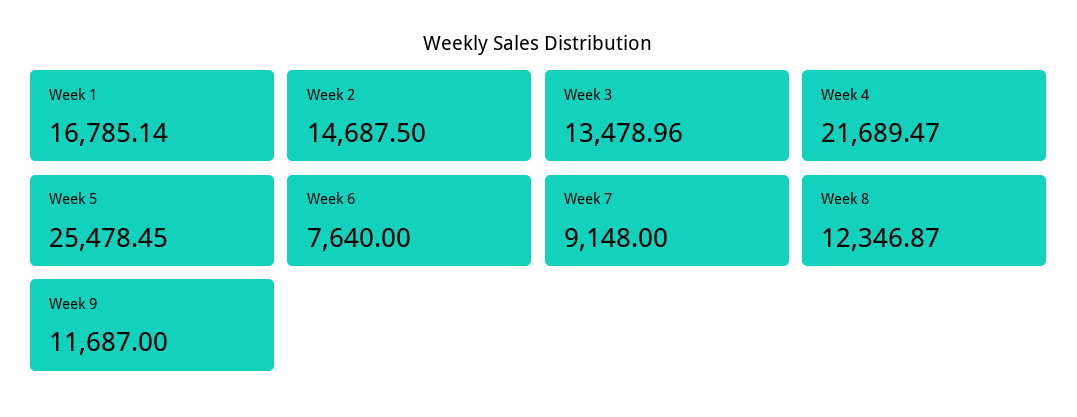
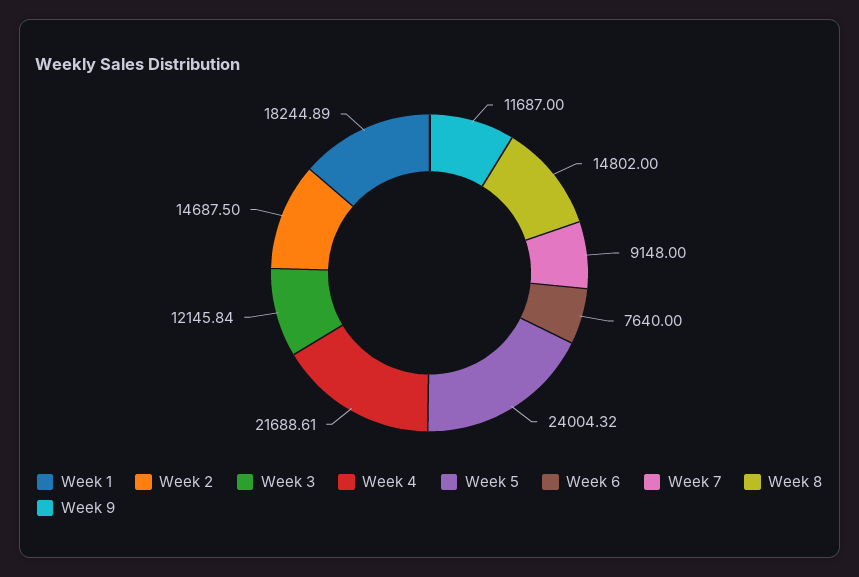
  {
-   "Week 1": 16785.14,
+   "Week 1": 18244.89,
    "Week 2": 14687.5,
-   "Week 3": 13478.96,
+   "Week 3": 12145.84,
-   "Week 4": 21689.47,
+   "Week 4": 21688.61,
-   "Week 5": 25478.45,
+   "Week 5": 24004.32,
    "Week 6": 7640,
    "Week 7": 9148,
-   "Week 8": 12346.87,
+   "Week 8": 14802,
    "Week 9": 11687
  }

